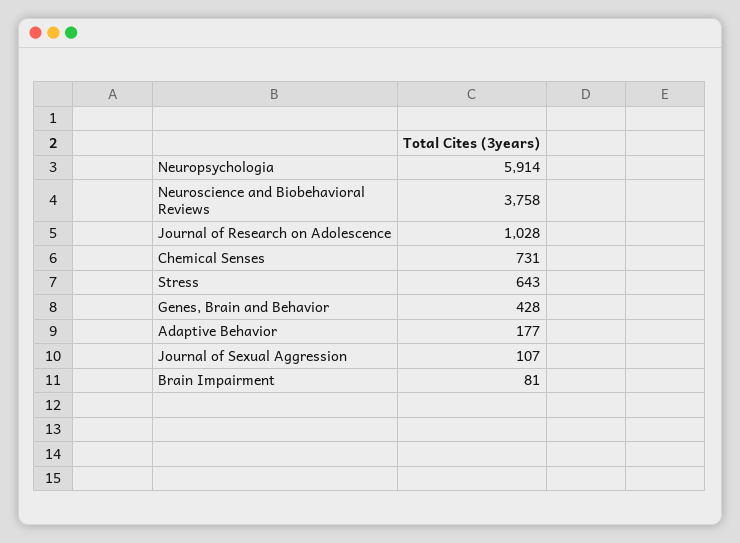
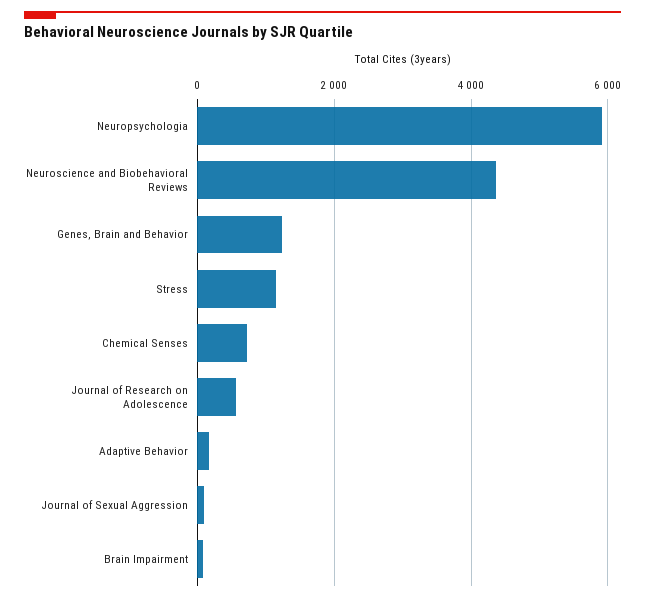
  {
    "Neuropsychologia": 5914,
-   "Neuroscience and Biobehavioral Reviews": 3758,
+   "Neuroscience and Biobehavioral Reviews": 4400,
-   "Journal of Research on Adolescence": 1028,
+   "Journal of Research on Adolescence": 600,
    "Chemical Senses": 731,
-   "Stress": 643,
+   "Stress": 1200,
-   "Genes, Brain and Behavior": 428,
+   "Genes, Brain and Behavior": 1200,
    "Adaptive Behavior": 177,
    "Journal of Sexual Aggression": 107,
    "Brain Impairment": 81
  }

